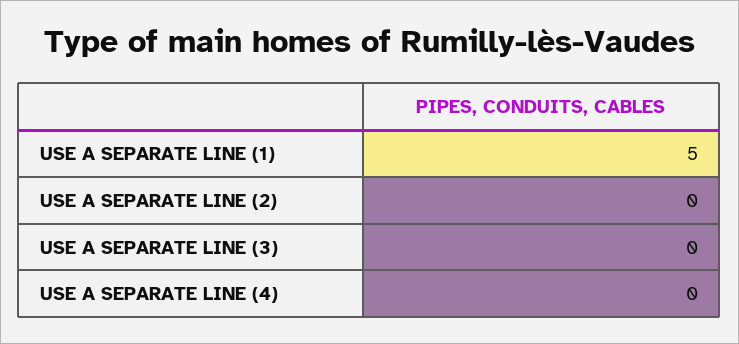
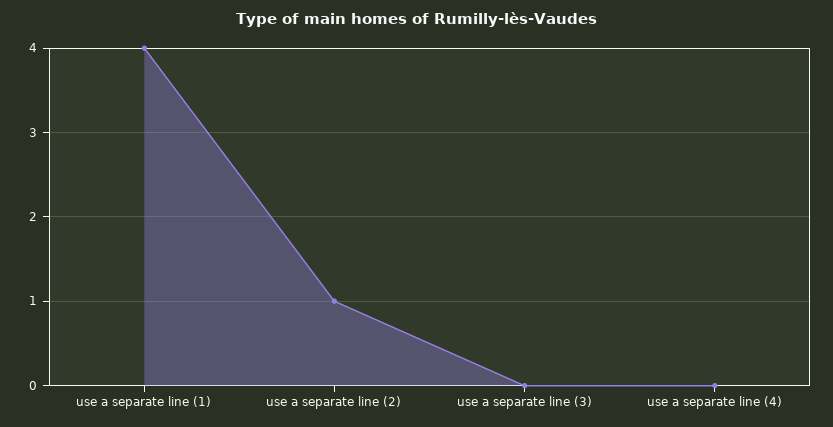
  {
-   "USE A SEPARATE LINE (1)": 5,
+   "USE A SEPARATE LINE (1)": 4,
-   "USE A SEPARATE LINE (2)": 0,
+   "USE A SEPARATE LINE (2)": 1,
    "USE A SEPARATE LINE (3)": 0,
    "USE A SEPARATE LINE (4)": 0
  }

